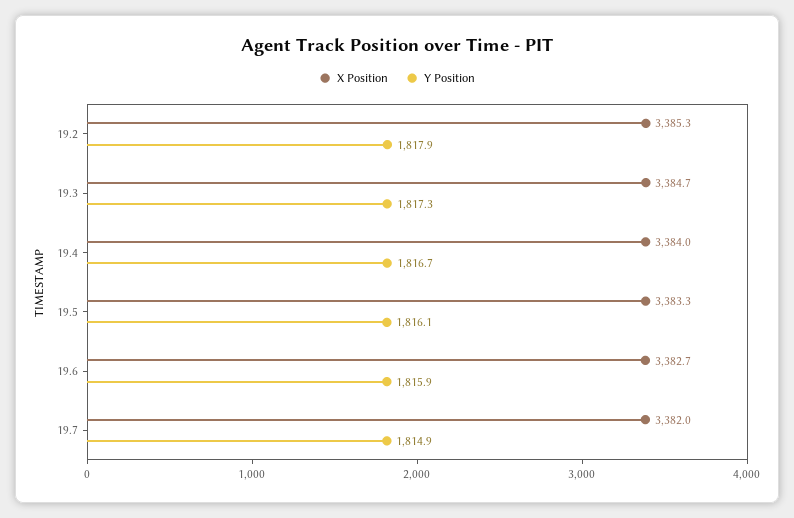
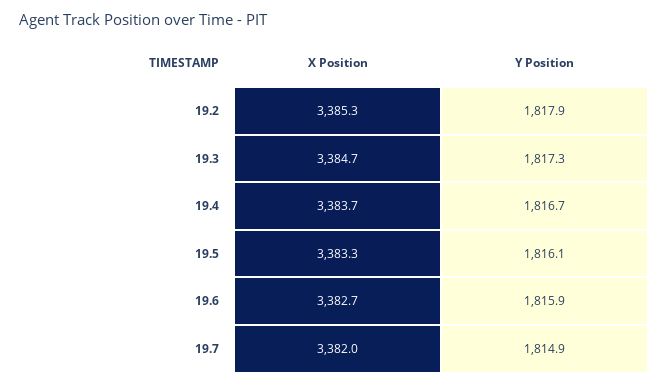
  {
    "X Position": {
      "19.2": 3385.3,
      "19.3": 3384.7,
-     "19.4": 3384,
+     "19.4": 3383.7,
      "19.5": 3383.3,
      "19.6": 3382.7,
      "19.7": 3382
    },
    "Y Position": {
      "19.2": 1817.9,
      "19.3": 1817.3,
      "19.4": 1816.7,
      "19.5": 1816.1,
      "19.6": 1815.9,
      "19.7": 1814.9
    }
  }

